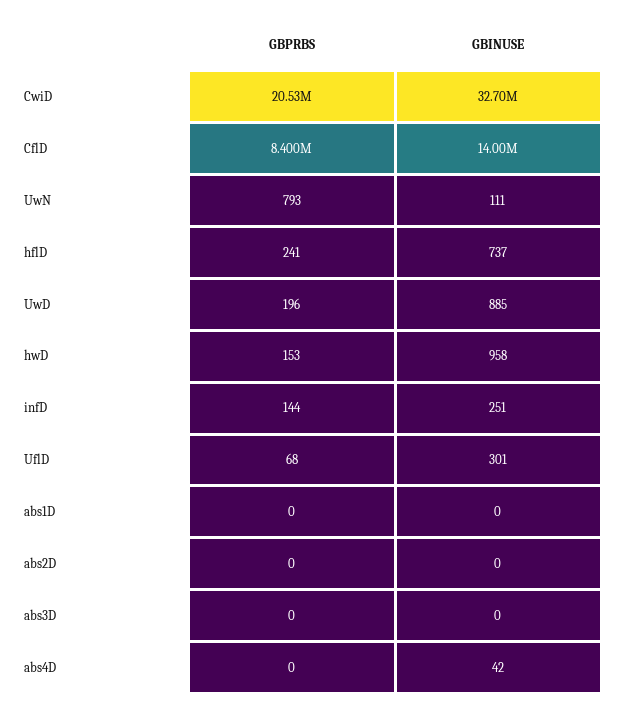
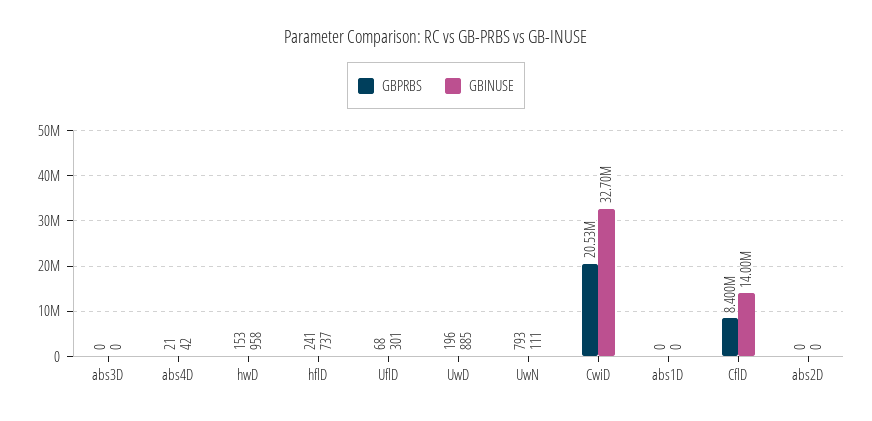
  {
    "GBPRBS": {
      "CwiD": 20530000,
      "CflD": 8400000,
      "UwN": 793,
      "hflD": 241,
      "UwD": 196,
      "hwD": 153,
-     "infD": 144,
      "UflD": 68,
      "abs1D": 0,
      "abs2D": 0,
      "abs3D": 0,
-     "abs4D": 0
+     "abs4D": 21
    },
    "GBINUSE": {
      "CwiD": 32700000,
      "CflD": 14000000,
      "UwN": 111,
      "hflD": 737,
      "UwD": 885,
      "hwD": 958,
-     "infD": 251,
      "UflD": 301,
      "abs1D": 0,
      "abs2D": 0,
      "abs3D": 0,
      "abs4D": 42
    }
  }

